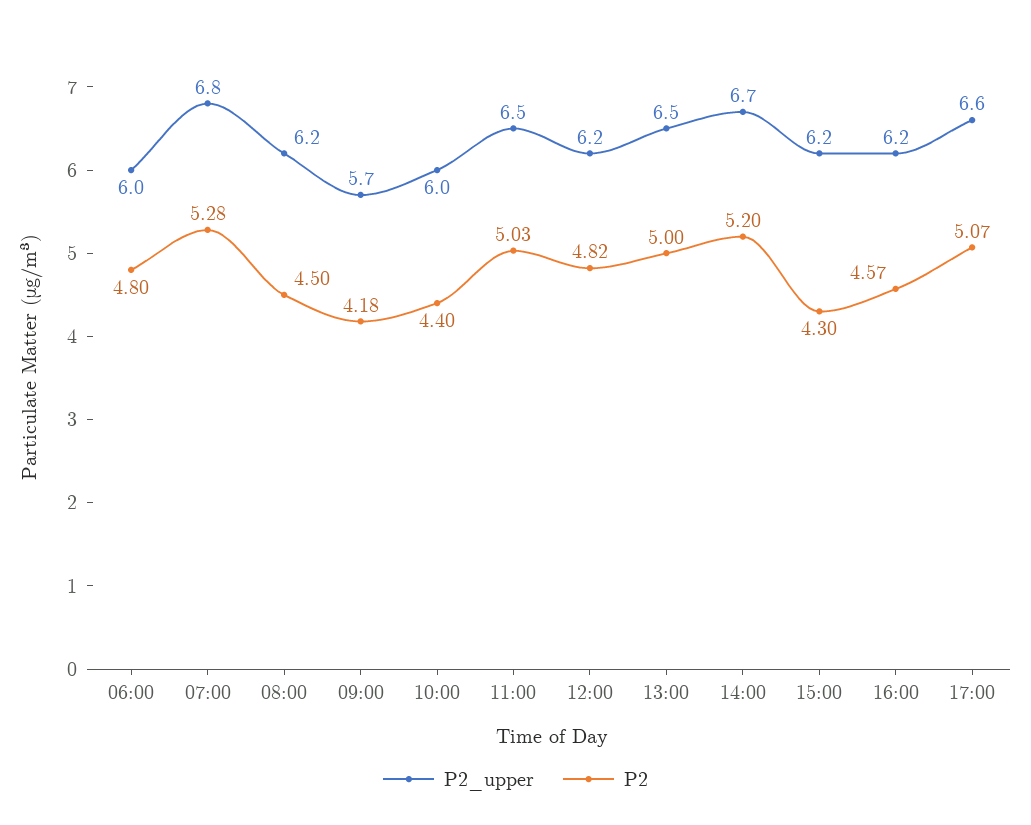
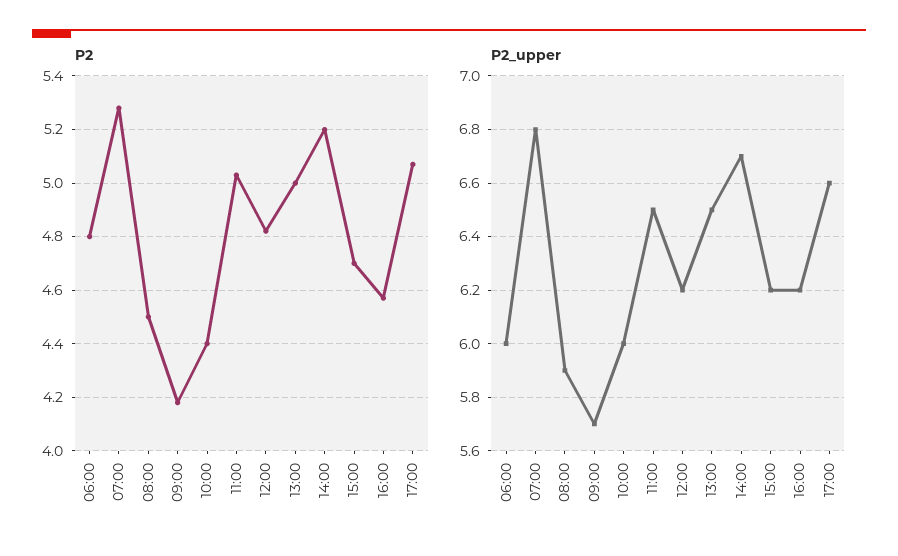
  {
    "P2_upper": {
      "06:00": 6,
      "07:00": 6.8,
-     "08:00": 6.2,
+     "08:00": 5.9,
      "09:00": 5.7,
      "10:00": 6,
      "11:00": 6.5,
      "12:00": 6.2,
      "13:00": 6.5,
      "14:00": 6.7,
      "15:00": 6.2,
      "16:00": 6.2,
      "17:00": 6.6
    },
    "P2": {
      "06:00": 4.8,
      "07:00": 5.28,
      "08:00": 4.5,
      "09:00": 4.18,
      "10:00": 4.4,
      "11:00": 5.03,
      "12:00": 4.82,
      "13:00": 5,
      "14:00": 5.2,
-     "15:00": 4.3,
+     "15:00": 4.7,
      "16:00": 4.57,
      "17:00": 5.07
    }
  }

